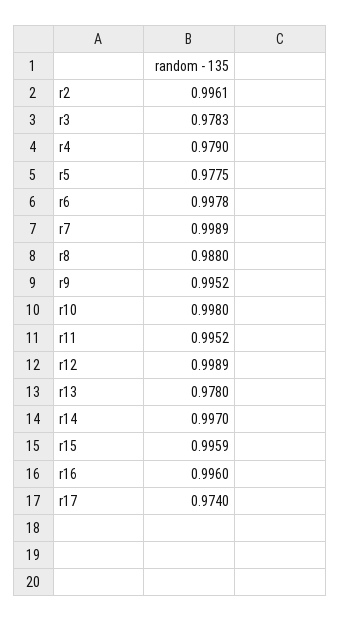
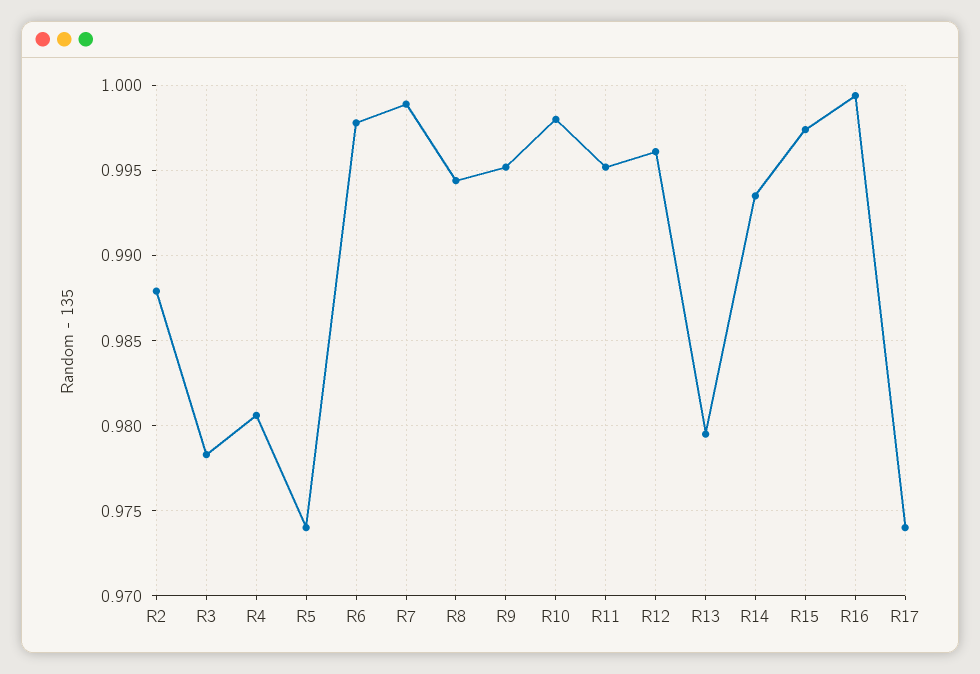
  {
-   "r2": 0.9961,
+   "r2": 0.988,
    "r3": 0.9783,
-   "r4": 0.979,
+   "r4": 0.9805,
-   "r5": 0.9775,
+   "r5": 0.974,
    "r6": 0.9978,
    "r7": 0.9989,
-   "r8": 0.988,
+   "r8": 0.9945,
    "r9": 0.9952,
    "r10": 0.998,
    "r11": 0.9952,
-   "r12": 0.9989,
+   "r12": 0.996,
-   "r13": 0.978,
+   "r13": 0.9795,
-   "r14": 0.997,
+   "r14": 0.9935,
-   "r15": 0.9959,
+   "r15": 0.9975,
-   "r16": 0.996,
+   "r16": 0.9995,
    "r17": 0.974
  }

